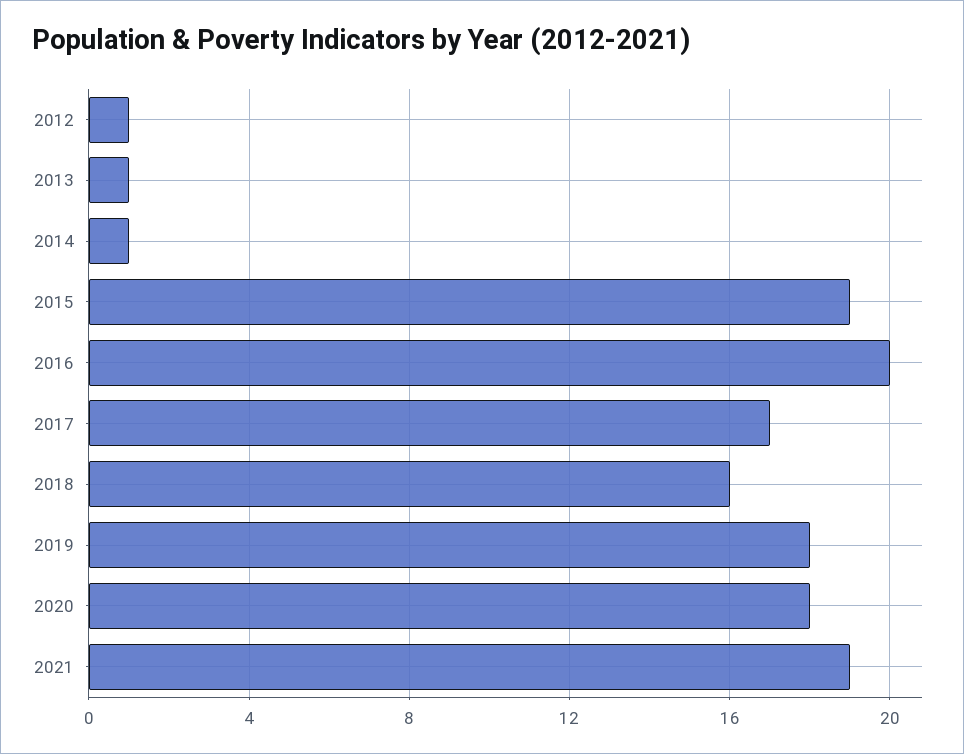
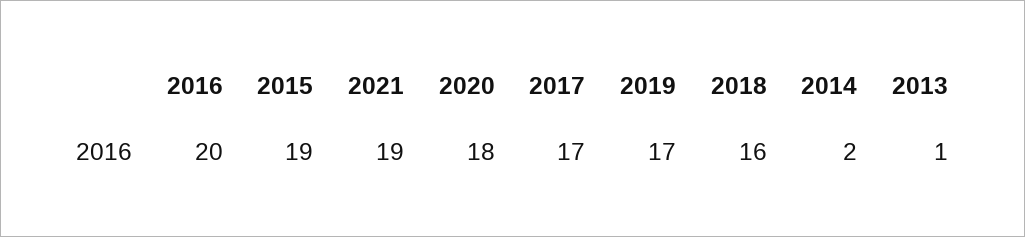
  {
-   "2012": 1,
    "2013": 1,
-   "2014": 1,
+   "2014": 2,
    "2015": 19,
    "2016": 20,
    "2017": 17,
    "2018": 16,
-   "2019": 18,
+   "2019": 17,
    "2020": 18,
    "2021": 19
  }

